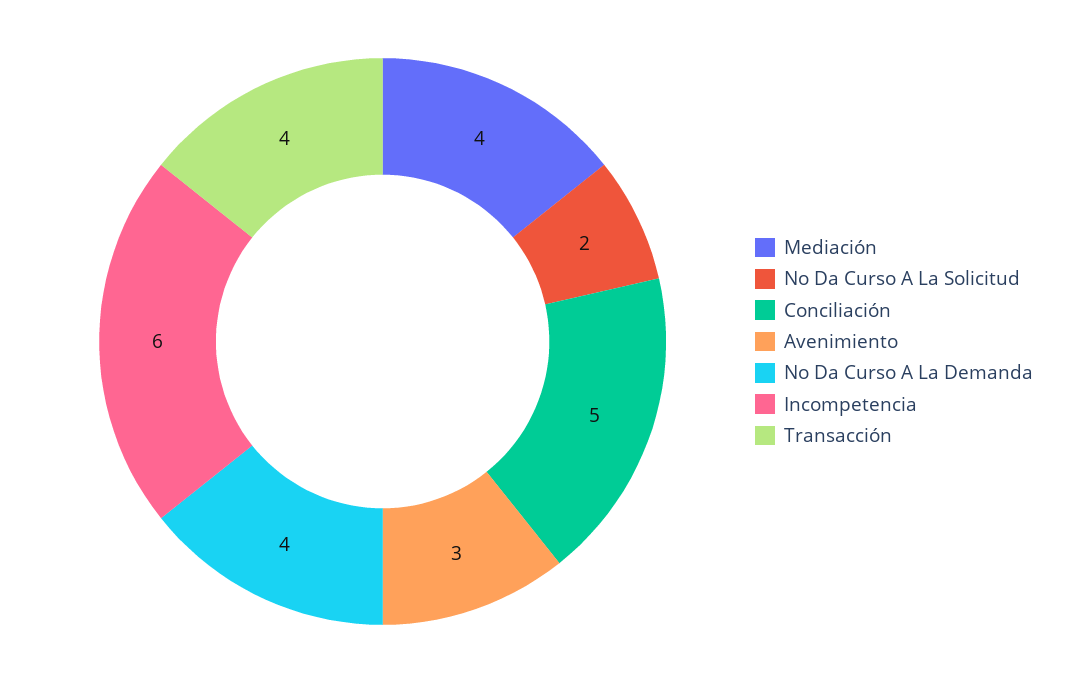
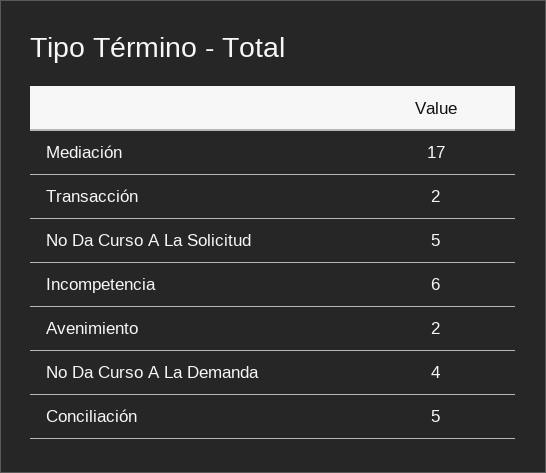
  {
-   "Mediación": 4,
+   "Mediación": 17,
-   "No Da Curso A La Solicitud": 2,
+   "No Da Curso A La Solicitud": 5,
    "Conciliación": 5,
-   "Avenimiento": 3,
+   "Avenimiento": 2,
    "No Da Curso A La Demanda": 4,
    "Incompetencia": 6,
-   "Transacción": 4
+   "Transacción": 2
  }

